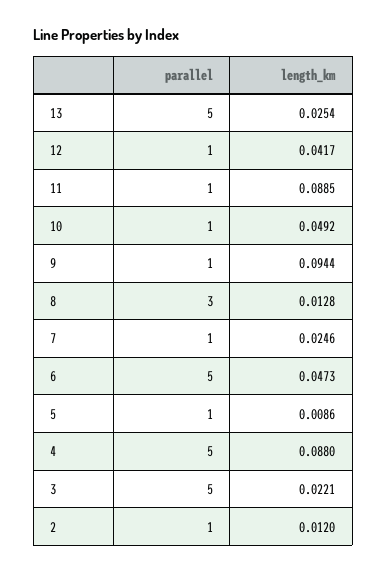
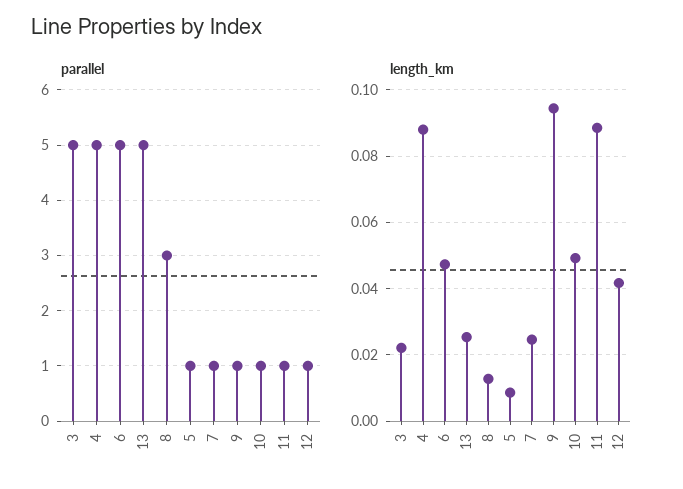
  {
    "parallel": {
      "13": 5,
      "12": 1,
      "11": 1,
      "10": 1,
      "9": 1,
      "8": 3,
      "7": 1,
      "6": 5,
      "5": 1,
      "4": 5,
-     "3": 5,
+     "3": 5
-     "2": 1
    },
    "length_km": {
      "13": 0.0254,
      "12": 0.0417,
      "11": 0.0885,
      "10": 0.0492,
      "9": 0.0944,
      "8": 0.0128,
      "7": 0.0246,
      "6": 0.0473,
      "5": 0.0086,
      "4": 0.088,
-     "3": 0.0221,
+     "3": 0.0221
-     "2": 0.012
    }
  }

